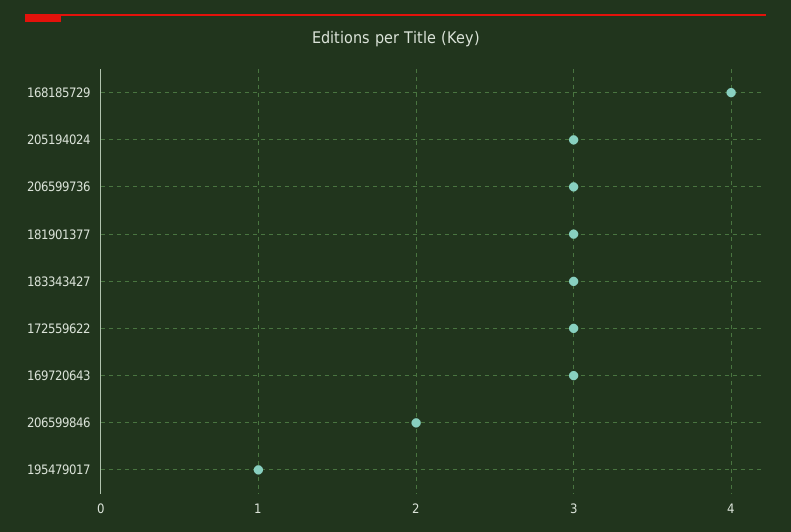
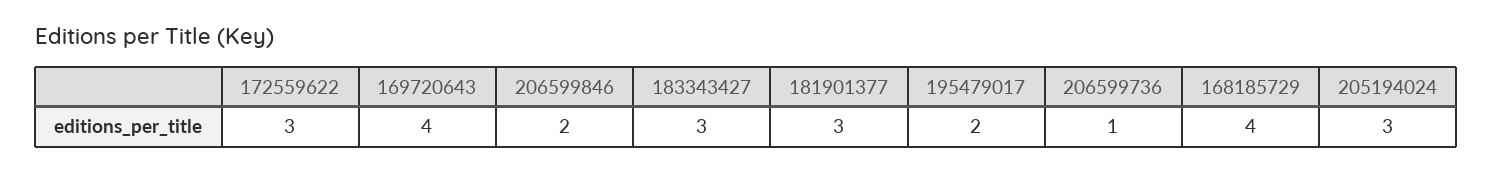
  {
    "168185729": 4,
    "205194024": 3,
-   "206599736": 3,
+   "206599736": 1,
    "181901377": 3,
    "183343427": 3,
    "172559622": 3,
-   "169720643": 3,
+   "169720643": 4,
    "206599846": 2,
-   "195479017": 1
+   "195479017": 2
  }

